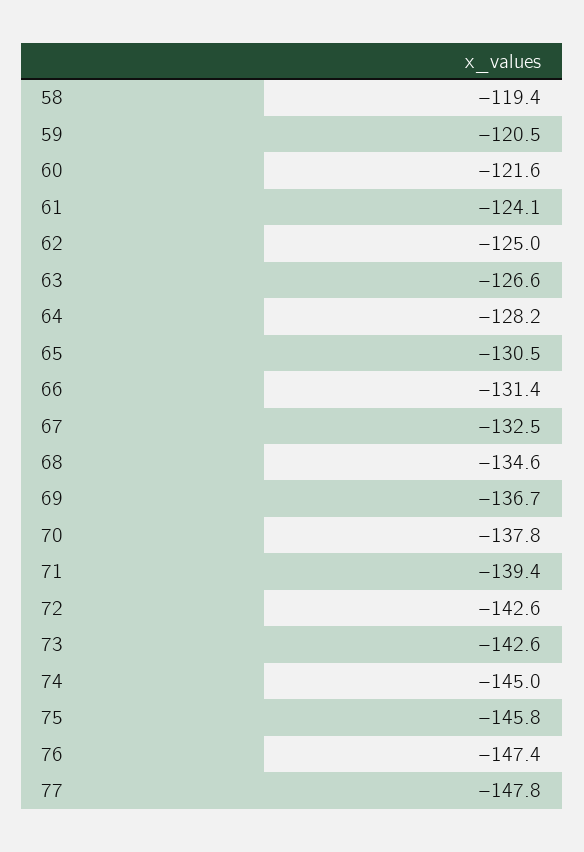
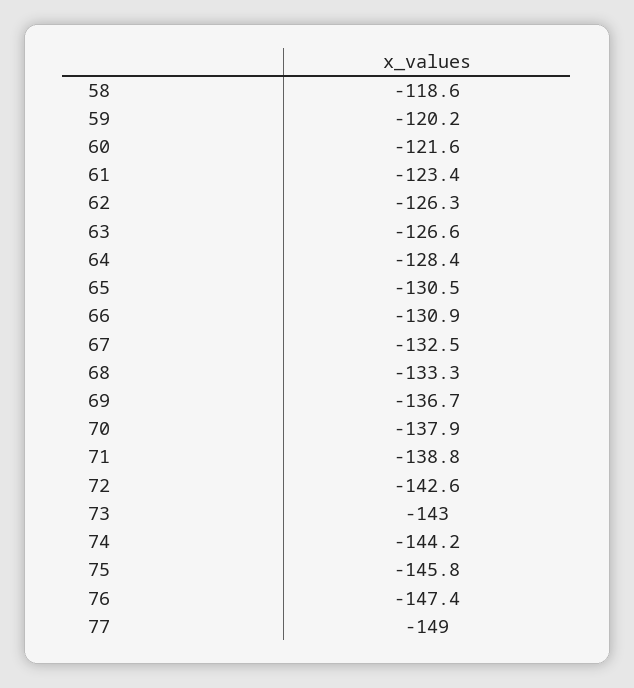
  {
-   "58": -119.4,
+   "58": -118.6,
-   "59": -120.5,
+   "59": -120.2,
    "60": -121.6,
-   "61": -124.1,
+   "61": -123.4,
-   "62": -125,
+   "62": -126.3,
    "63": -126.6,
-   "64": -128.2,
+   "64": -128.4,
    "65": -130.5,
-   "66": -131.4,
+   "66": -130.9,
    "67": -132.5,
-   "68": -134.6,
+   "68": -133.3,
    "69": -136.7,
-   "70": -137.8,
+   "70": -137.9,
-   "71": -139.4,
+   "71": -138.8,
    "72": -142.6,
-   "73": -142.6,
+   "73": -143,
-   "74": -145,
+   "74": -144.2,
    "75": -145.8,
    "76": -147.4,
-   "77": -147.8
+   "77": -149
  }

